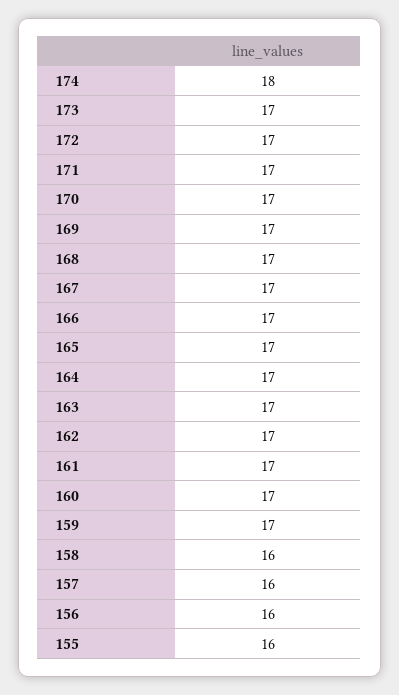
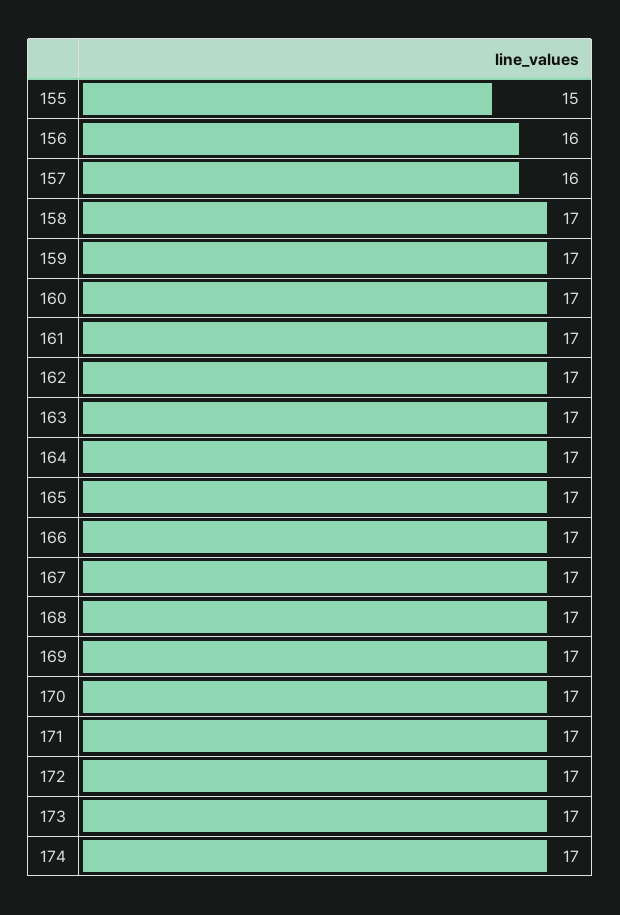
  {
-   "174": 18,
+   "174": 17,
    "173": 17,
    "172": 17,
    "171": 17,
    "170": 17,
    "169": 17,
    "168": 17,
    "167": 17,
    "166": 17,
    "165": 17,
    "164": 17,
    "163": 17,
    "162": 17,
    "161": 17,
    "160": 17,
    "159": 17,
-   "158": 16,
+   "158": 17,
    "157": 16,
    "156": 16,
-   "155": 16
+   "155": 15
  }

